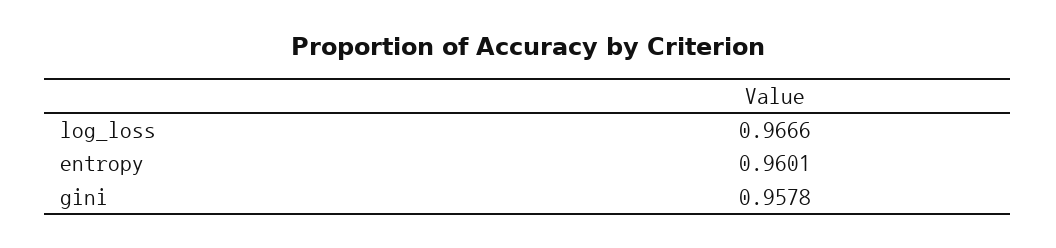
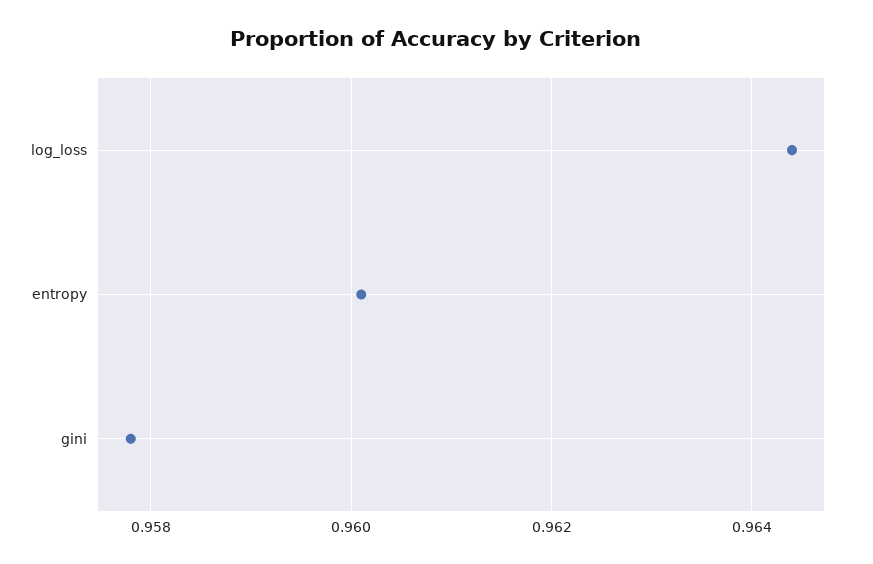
  {
-   "log_loss": 0.9666,
+   "log_loss": 0.9645,
    "entropy": 0.9601,
    "gini": 0.9578
  }

